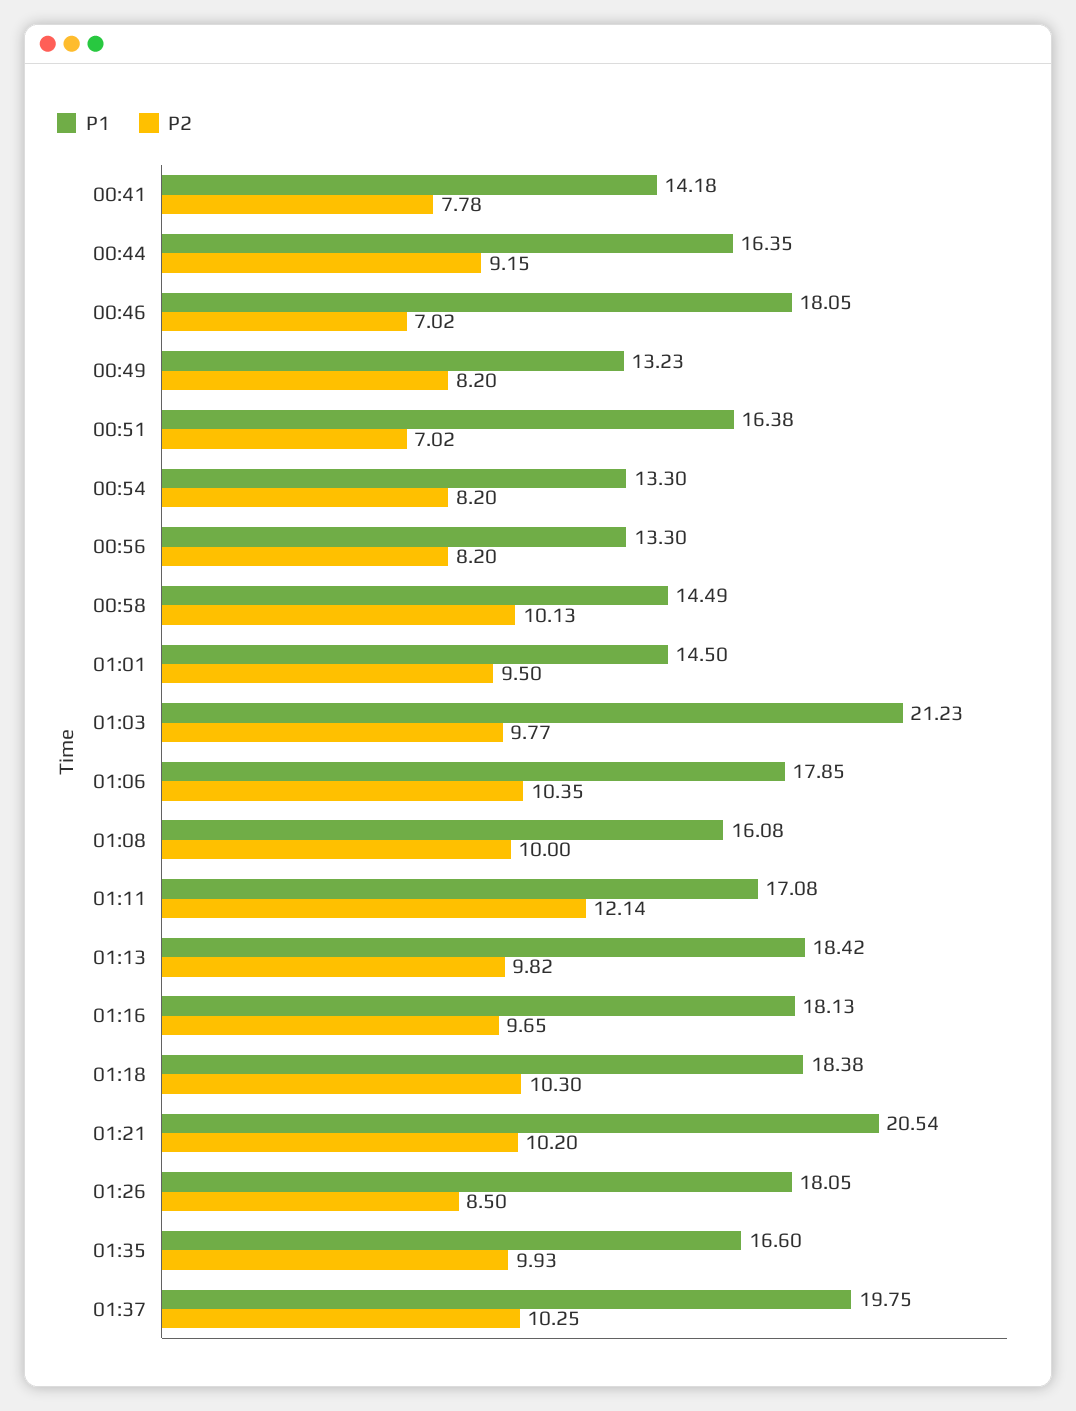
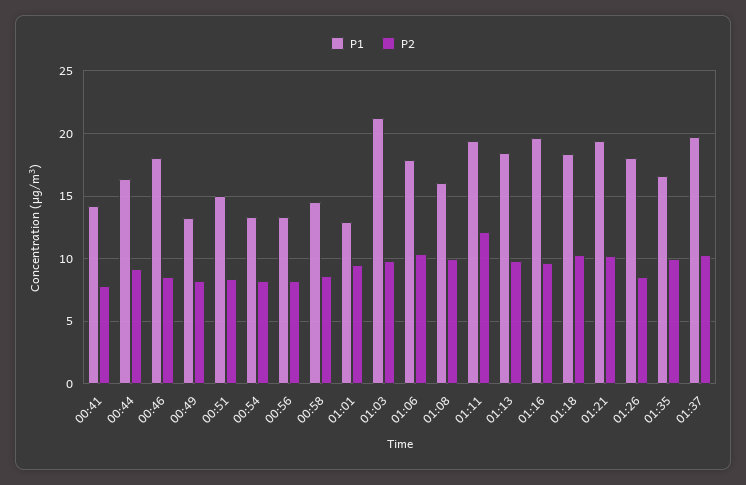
  {
    "P1": {
      "00:41": 14.18,
      "00:44": 16.35,
      "00:46": 18.05,
      "00:49": 13.23,
-     "00:51": 16.38,
+     "00:51": 15,
      "00:54": 13.3,
      "00:56": 13.3,
      "00:58": 14.49,
-     "01:01": 14.5,
+     "01:01": 13,
      "01:03": 21.23,
      "01:06": 17.85,
      "01:08": 16.08,
-     "01:11": 17.08,
+     "01:11": 19.5,
      "01:13": 18.42,
-     "01:16": 18.13,
+     "01:16": 19.5,
      "01:18": 18.38,
-     "01:21": 20.54,
+     "01:21": 19.5,
      "01:26": 18.05,
      "01:35": 16.6,
      "01:37": 19.75
    },
    "P2": {
      "00:41": 7.78,
      "00:44": 9.15,
-     "00:46": 7.02,
+     "00:46": 8.5,
      "00:49": 8.2,
-     "00:51": 7.02,
+     "00:51": 8.5,
      "00:54": 8.2,
      "00:56": 8.2,
-     "00:58": 10.13,
+     "00:58": 8.5,
      "01:01": 9.5,
      "01:03": 9.77,
      "01:06": 10.35,
      "01:08": 10,
      "01:11": 12.14,
      "01:13": 9.82,
      "01:16": 9.65,
      "01:18": 10.3,
      "01:21": 10.2,
      "01:26": 8.5,
      "01:35": 9.93,
      "01:37": 10.25
    }
  }

